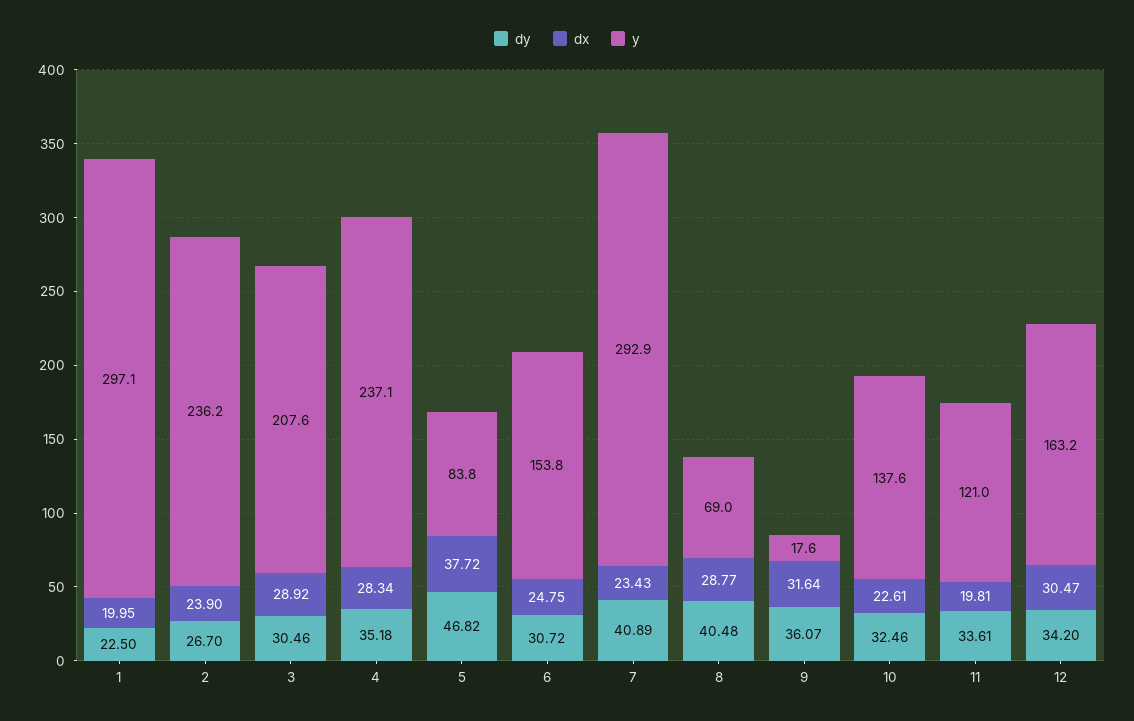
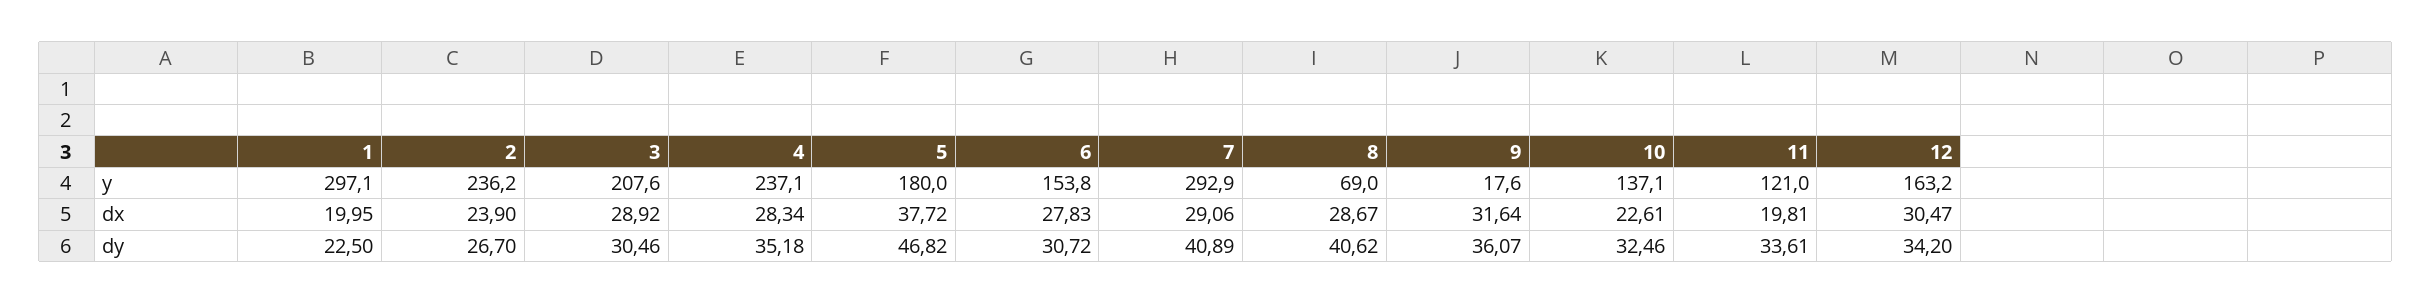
  {
    "dy": {
      "1": 22.5,
      "2": 26.7,
      "3": 30.46,
      "4": 35.18,
      "5": 46.82,
      "6": 30.72,
      "7": 40.89,
-     "8": 40.48,
+     "8": 40.62,
      "9": 36.07,
      "10": 32.46,
      "11": 33.61,
      "12": 34.2
    },
    "dx": {
      "1": 19.95,
      "2": 23.9,
      "3": 28.92,
      "4": 28.34,
      "5": 37.72,
-     "6": 24.75,
+     "6": 27.83,
-     "7": 23.43,
+     "7": 29.06,
-     "8": 28.77,
+     "8": 28.67,
      "9": 31.64,
      "10": 22.61,
      "11": 19.81,
      "12": 30.47
    },
    "y": {
      "1": 297.1,
      "2": 236.2,
      "3": 207.6,
      "4": 237.1,
-     "5": 83.8,
+     "5": 180,
      "6": 153.8,
      "7": 292.9,
      "8": 69,
      "9": 17.6,
-     "10": 137.6,
+     "10": 137.1,
      "11": 121,
      "12": 163.2
    }
  }

